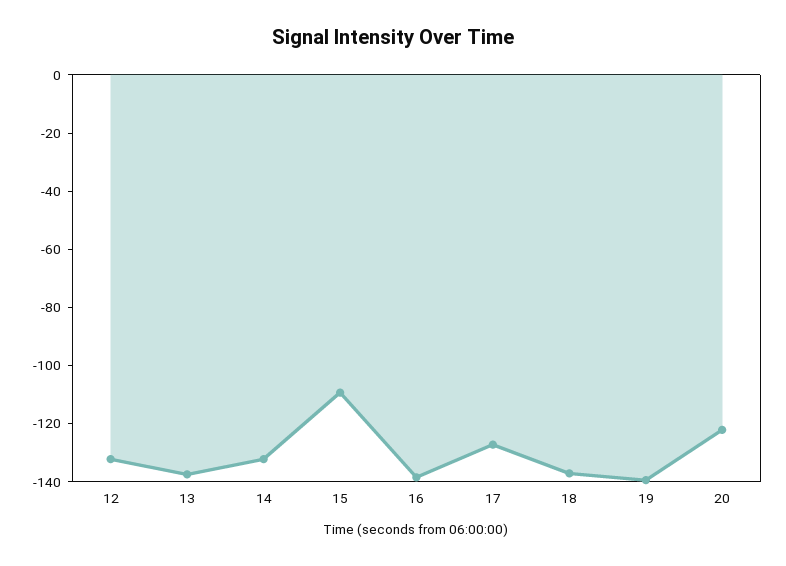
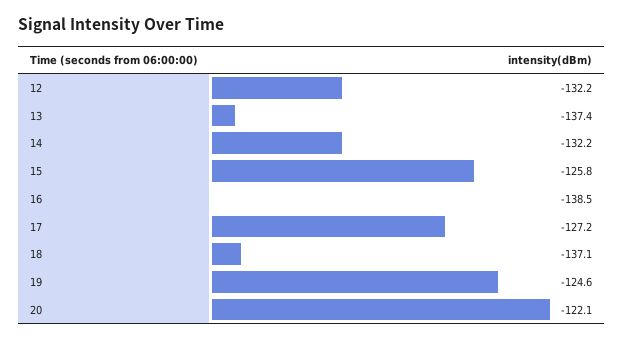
  {
    "12": -132.2,
    "13": -137.4,
    "14": -132.2,
-   "15": -110,
+   "15": -125.8,
    "16": -138.5,
    "17": -127.2,
    "18": -137.1,
-   "19": -140,
+   "19": -124.6,
    "20": -122.1
  }

